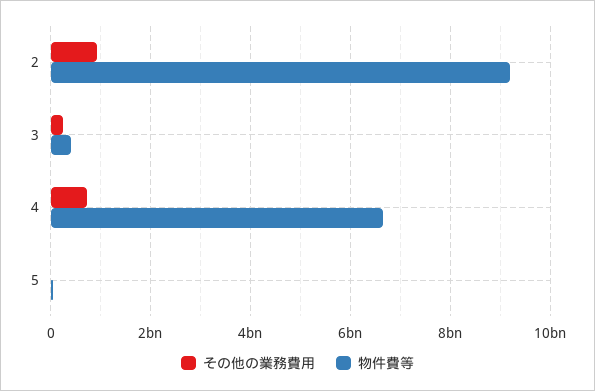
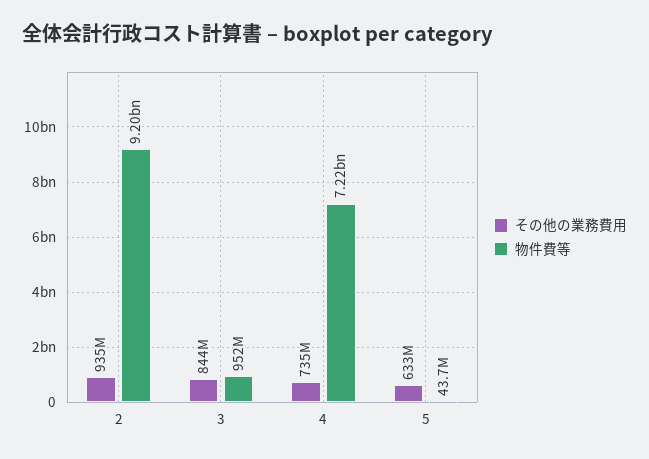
  {
    "その他の業務費用": {
      "2": 935000000,
-     "3": 200000000,
+     "3": 844000000,
      "4": 735000000,
-     "5": 0
+     "5": 633000000
    },
    "物件費等": {
      "2": 9200000000,
-     "3": 400000000,
+     "3": 952000000,
-     "4": 6600000000,
+     "4": 7220000000,
      "5": 43700000
    }
  }

